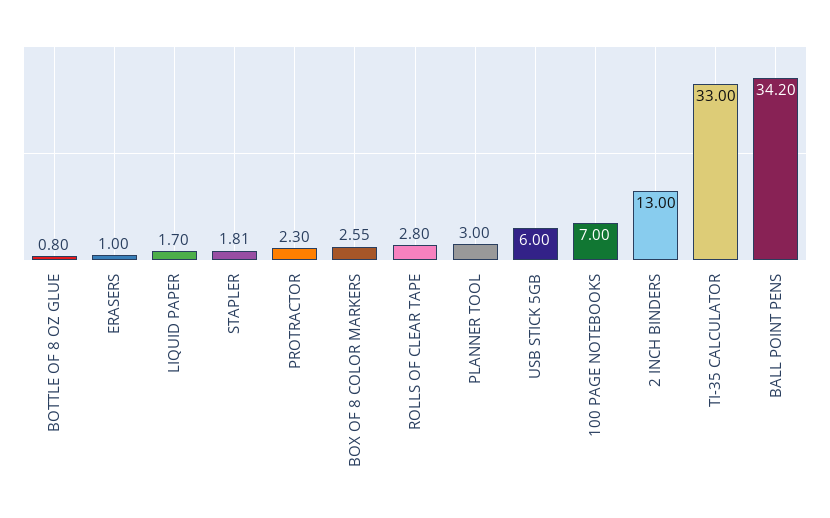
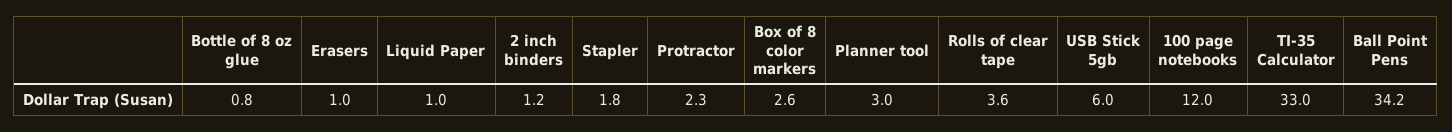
  {
    "BOTTLE OF 8 OZ GLUE": 0.8,
    "ERASERS": 1,
-   "LIQUID PAPER": 1.7,
+   "LIQUID PAPER": 1,
    "STAPLER": 1.81,
    "PROTRACTOR": 2.3,
    "BOX OF 8 COLOR MARKERS": 2.55,
-   "ROLLS OF CLEAR TAPE": 2.8,
+   "ROLLS OF CLEAR TAPE": 3.6,
    "PLANNER TOOL": 3,
    "USB STICK 5GB": 6,
-   "100 PAGE NOTEBOOKS": 7,
+   "100 PAGE NOTEBOOKS": 12,
-   "2 INCH BINDERS": 13,
+   "2 INCH BINDERS": 1.2,
    "TI-35 CALCULATOR": 33,
    "BALL POINT PENS": 34.2
  }

